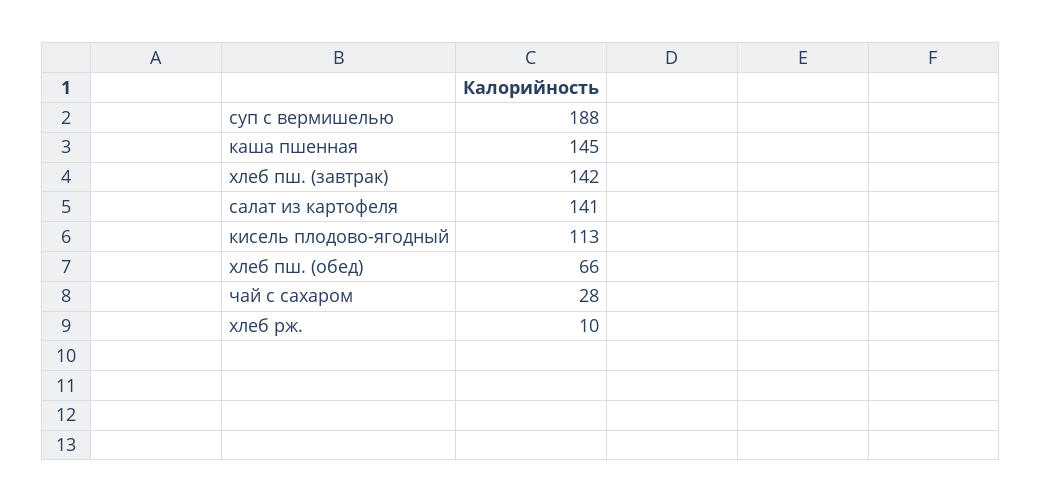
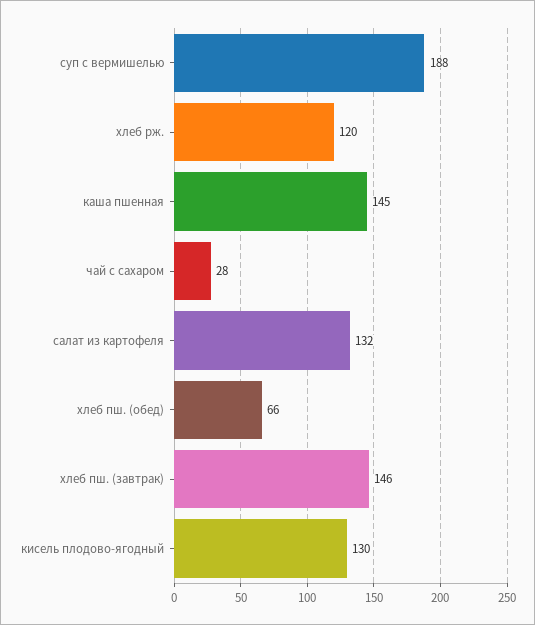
  {
    "суп с вермишелью": 188,
    "каша пшенная": 145,
-   "хлеб пш. (завтрак)": 142,
+   "хлеб пш. (завтрак)": 146,
-   "салат из картофеля": 141,
+   "салат из картофеля": 132,
-   "кисель плодово-ягодный": 113,
+   "кисель плодово-ягодный": 130,
    "хлеб пш. (обед)": 66,
    "чай с сахаром": 28,
-   "хлеб рж.": 10
+   "хлеб рж.": 120
  }

